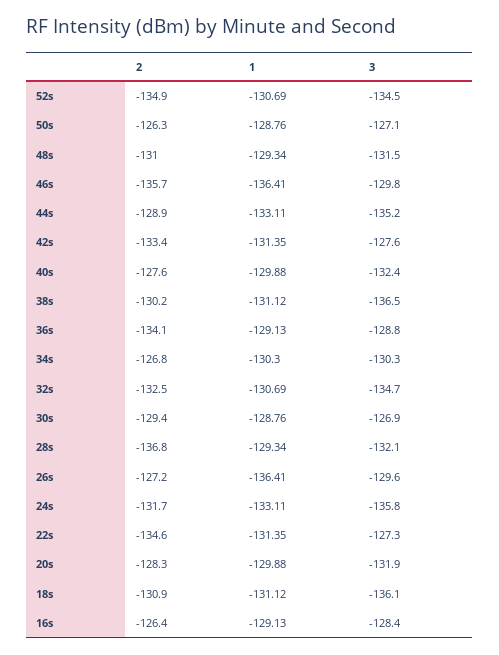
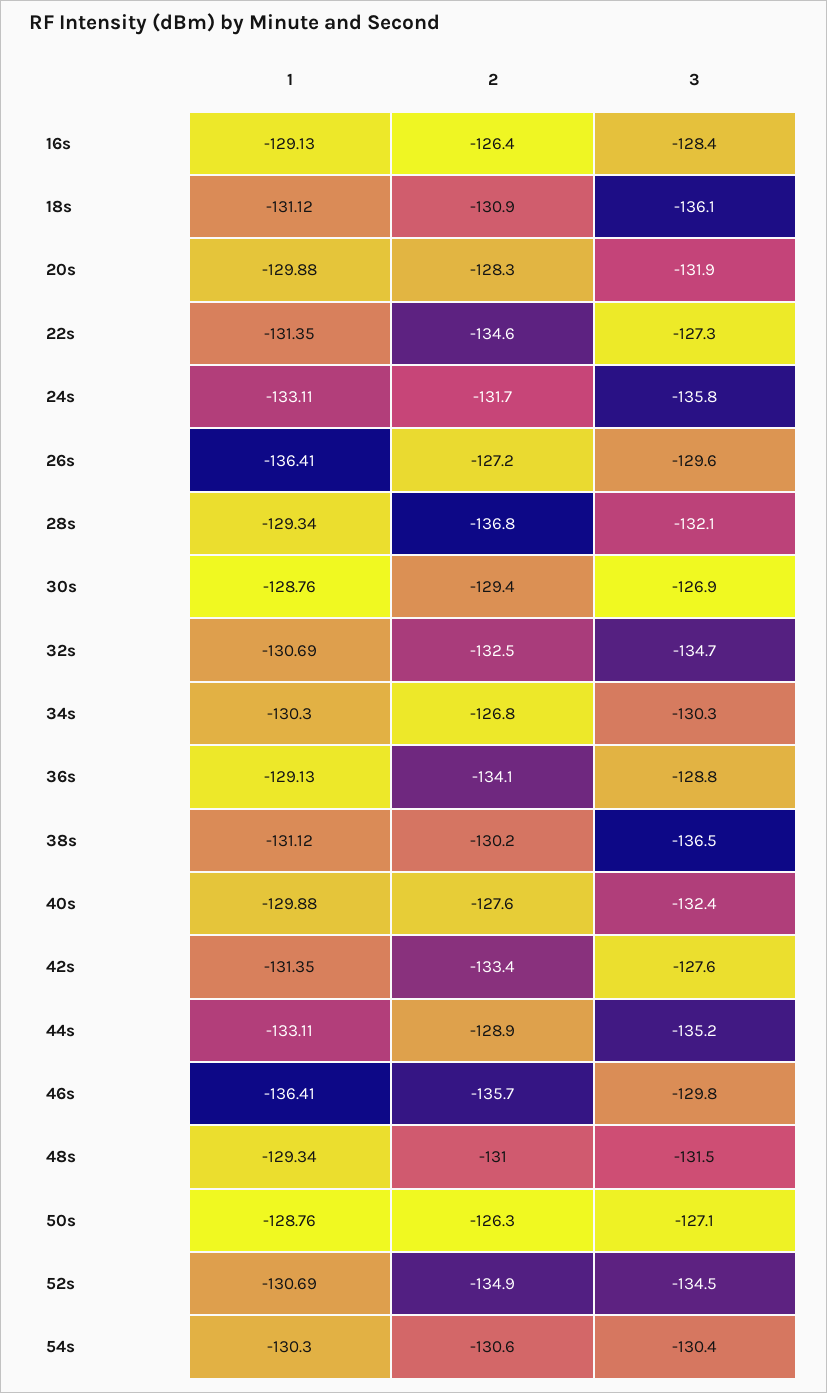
  {
    "2": {
      "52s": -134.9,
      "50s": -126.3,
      "48s": -131,
      "46s": -135.7,
      "44s": -128.9,
      "42s": -133.4,
      "40s": -127.6,
      "38s": -130.2,
      "36s": -134.1,
      "34s": -126.8,
      "32s": -132.5,
      "30s": -129.4,
      "28s": -136.8,
      "26s": -127.2,
      "24s": -131.7,
      "22s": -134.6,
      "20s": -128.3,
      "18s": -130.9,
-     "16s": -126.4
+     "16s": -126.4,
+     "54s": -130.6
    },
    "1": {
      "52s": -130.69,
      "50s": -128.76,
      "48s": -129.34,
      "46s": -136.41,
      "44s": -133.11,
      "42s": -131.35,
      "40s": -129.88,
      "38s": -131.12,
      "36s": -129.13,
      "34s": -130.3,
      "32s": -130.69,
      "30s": -128.76,
      "28s": -129.34,
      "26s": -136.41,
      "24s": -133.11,
      "22s": -131.35,
      "20s": -129.88,
      "18s": -131.12,
-     "16s": -129.13
+     "16s": -129.13,
+     "54s": -130.3
    },
    "3": {
      "52s": -134.5,
      "50s": -127.1,
      "48s": -131.5,
      "46s": -129.8,
      "44s": -135.2,
      "42s": -127.6,
      "40s": -132.4,
      "38s": -136.5,
      "36s": -128.8,
      "34s": -130.3,
      "32s": -134.7,
      "30s": -126.9,
      "28s": -132.1,
      "26s": -129.6,
      "24s": -135.8,
      "22s": -127.3,
      "20s": -131.9,
      "18s": -136.1,
-     "16s": -128.4
+     "16s": -128.4,
+     "54s": -130.4
    }
  }

